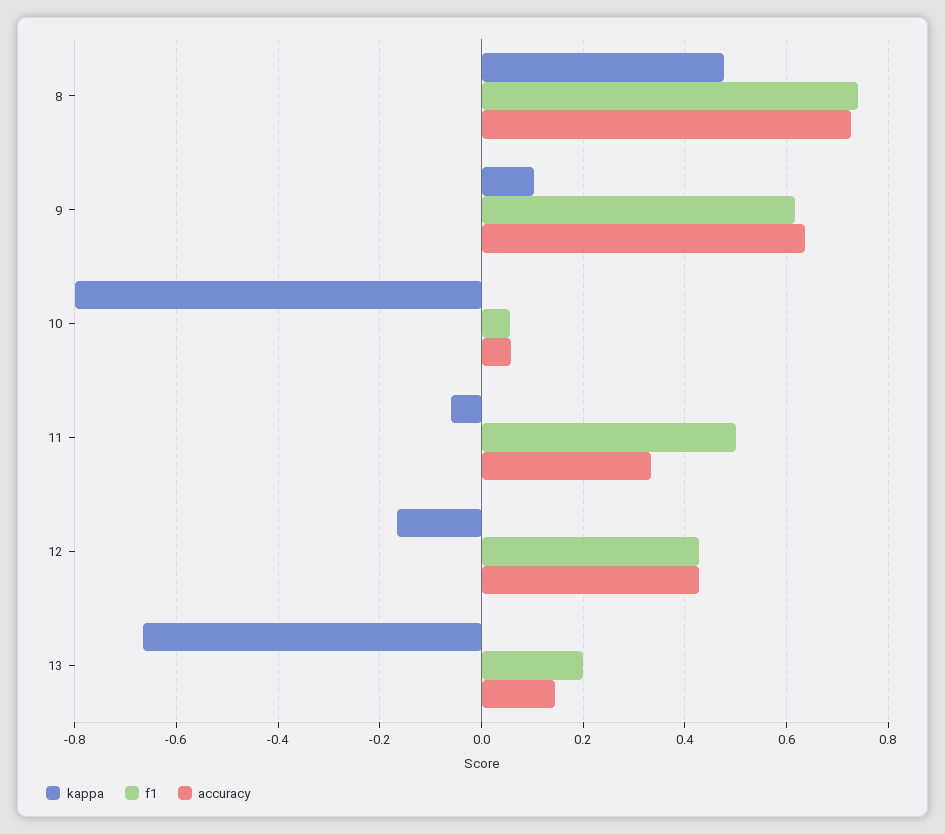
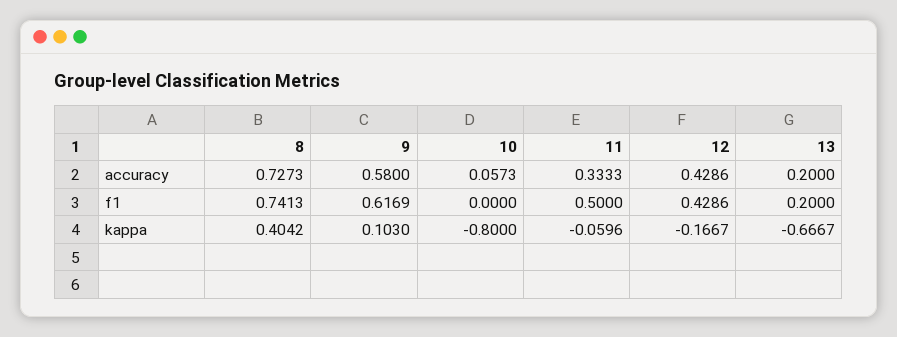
  {
    "kappa": {
-     "8": 0.48,
+     "8": 0.4042,
      "9": 0.103,
      "10": -0.8,
      "11": -0.0596,
      "12": -0.1667,
      "13": -0.6667
    },
    "f1": {
      "8": 0.7413,
      "9": 0.6169,
-     "10": 0.06,
+     "10": 0,
      "11": 0.5,
      "12": 0.4286,
      "13": 0.2
    },
    "accuracy": {
      "8": 0.7273,
-     "9": 0.64,
+     "9": 0.58,
      "10": 0.0573,
      "11": 0.3333,
      "12": 0.4286,
-     "13": 0.14
+     "13": 0.2
    }
  }

